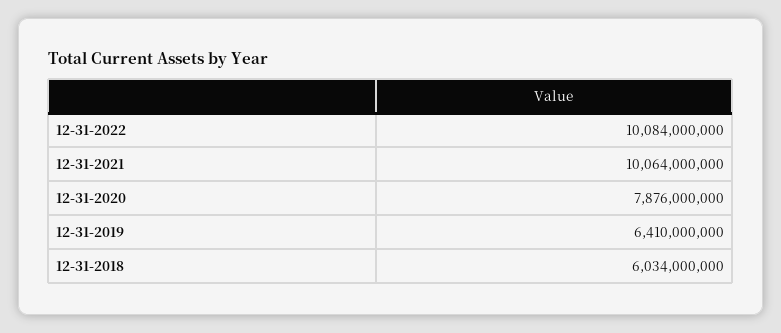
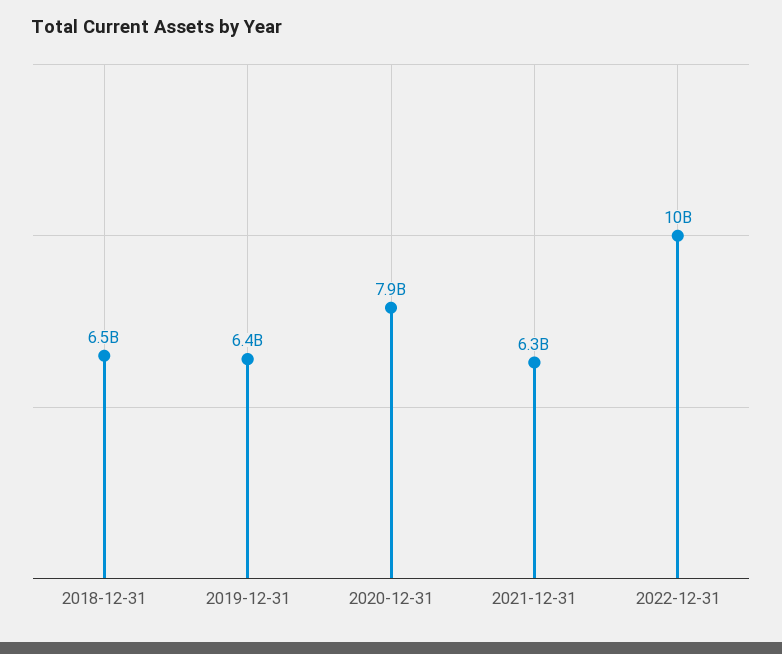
  {
    "12-31-2022": 10084000000,
-   "12-31-2021": 10064000000,
+   "12-31-2021": 6300000000,
    "12-31-2020": 7876000000,
    "12-31-2019": 6410000000,
-   "12-31-2018": 6034000000
+   "12-31-2018": 6500000000
  }

